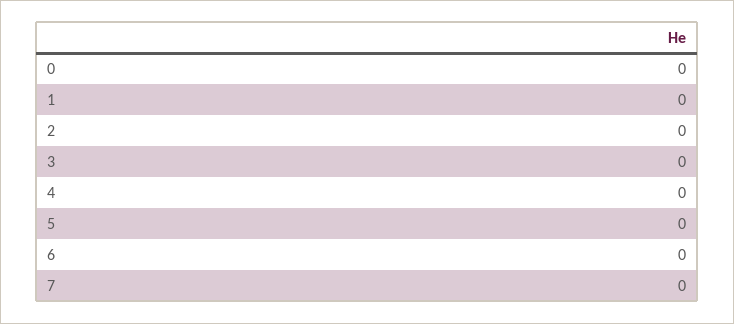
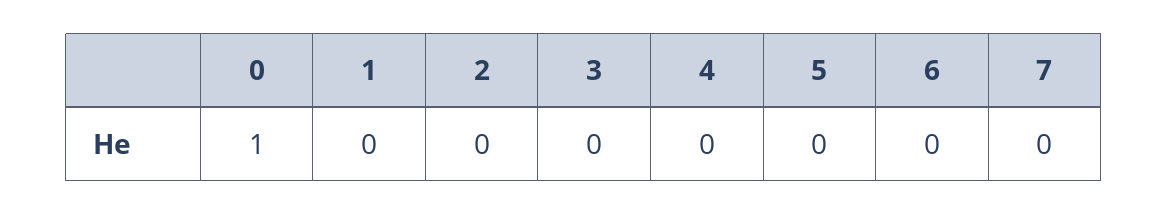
  {
-   "0": 0,
+   "0": 1,
    "1": 0,
    "2": 0,
    "3": 0,
    "4": 0,
    "5": 0,
    "6": 0,
    "7": 0
  }

